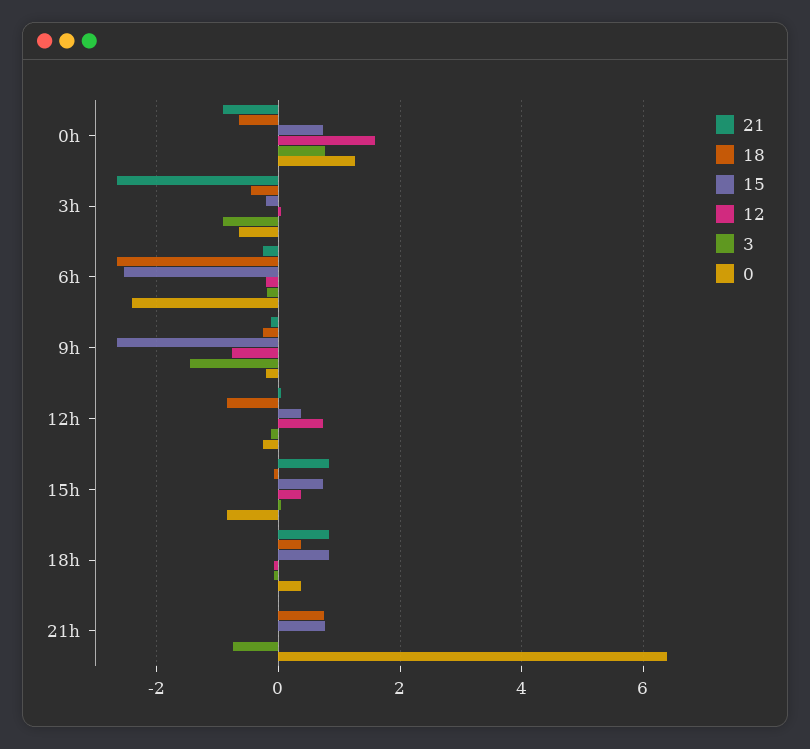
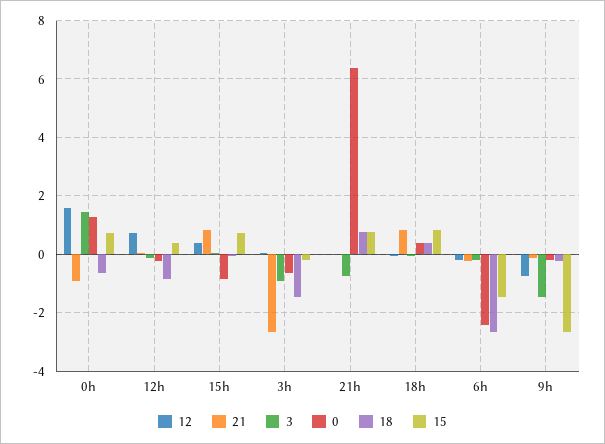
  {
    "21": {
      "0h": -1,
      "3h": -2.6,
      "6h": -0.2,
      "9h": -0.2,
      "12h": 0,
      "15h": 0.8,
      "18h": 0.8,
      "21h": 0
    },
    "18": {
      "0h": -0.6,
-     "3h": -0.4,
+     "3h": -1.5,
      "6h": -2.6,
      "9h": -0.2,
      "12h": -0.8,
      "15h": 0,
      "18h": 0.4,
      "21h": 0.8
    },
    "15": {
      "0h": 0.8,
      "3h": -0.2,
-     "6h": -2.6,
+     "6h": -1.5,
      "9h": -2.6,
      "12h": 0.4,
      "15h": 0.8,
      "18h": 0.8,
      "21h": 0.8
    },
    "12": {
      "0h": 1.6,
      "3h": 0,
      "6h": -0.2,
      "9h": -0.8,
      "12h": 0.8,
      "15h": 0.4,
      "18h": 0,
      "21h": 0
    },
    "3": {
-     "0h": 0.8,
+     "0h": 1.5,
      "3h": -1,
      "6h": -0.2,
      "9h": -1.4,
      "12h": -0.2,
      "15h": 0,
      "18h": 0,
      "21h": -0.8
    },
    "0": {
      "0h": 1.2,
      "3h": -0.6,
      "6h": -2.4,
      "9h": -0.2,
      "12h": -0.2,
      "15h": -0.8,
      "18h": 0.4,
      "21h": 6.4
    }
  }

